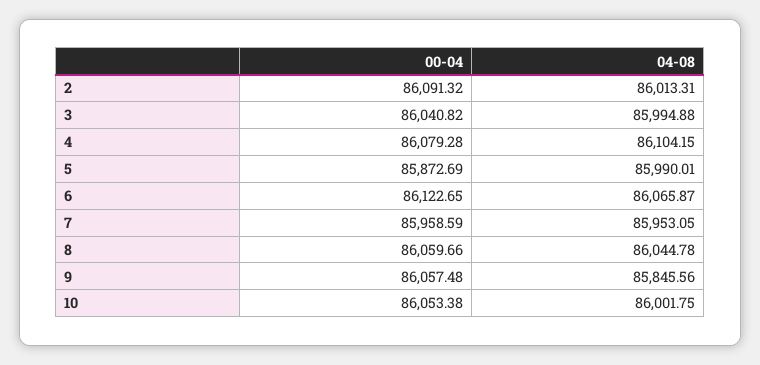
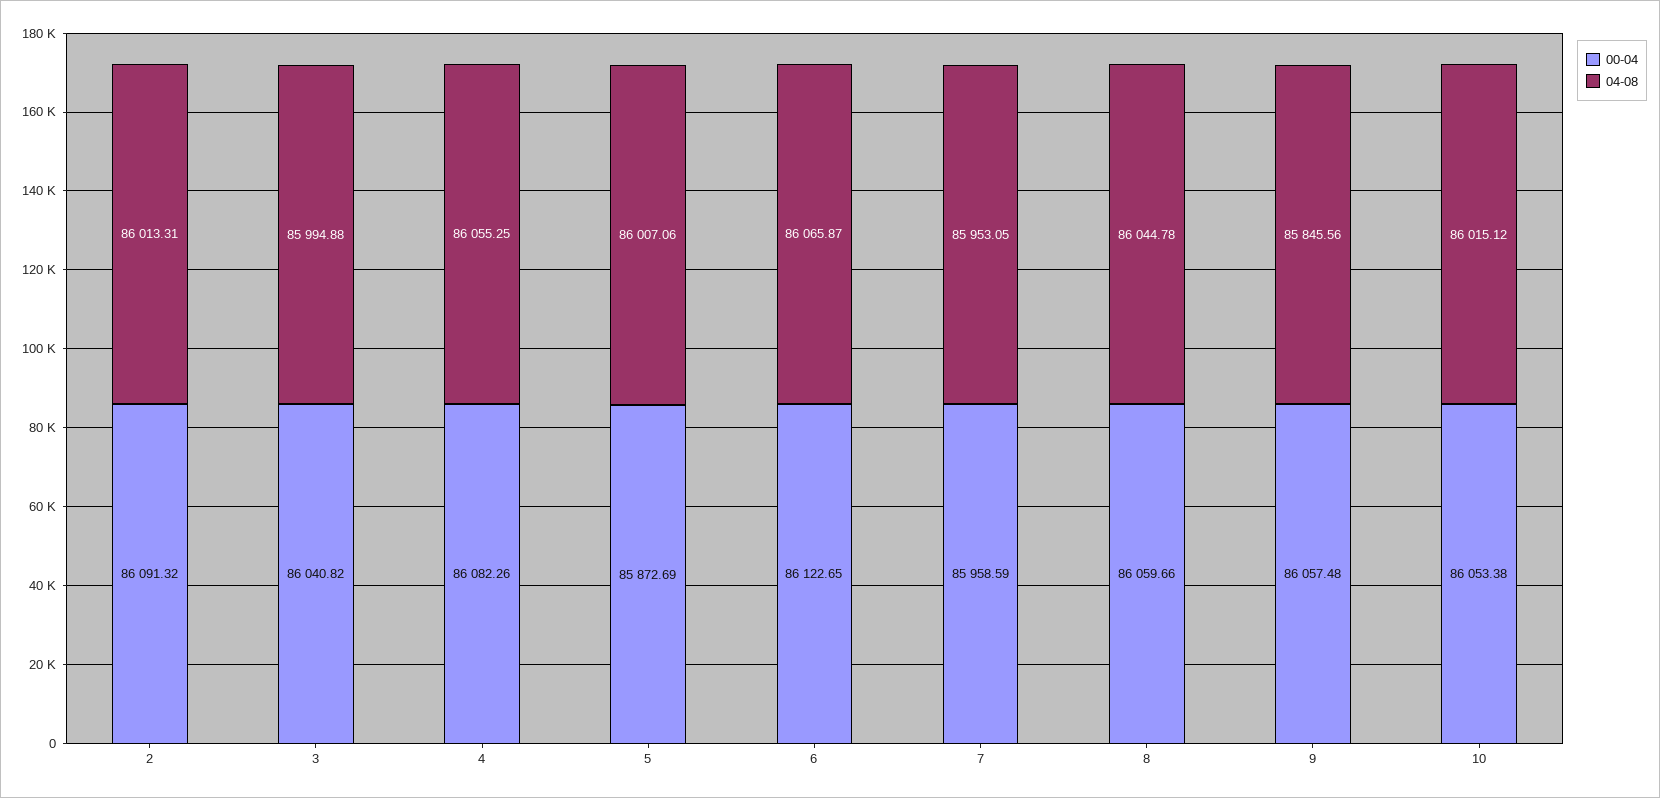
  {
    "00-04": {
      "2": 86091.32,
      "3": 86040.82,
-     "4": 86079.28,
+     "4": 86082.26,
      "5": 85872.69,
      "6": 86122.65,
      "7": 85958.59,
      "8": 86059.66,
      "9": 86057.48,
      "10": 86053.38
    },
    "04-08": {
      "2": 86013.31,
      "3": 85994.88,
-     "4": 86104.15,
+     "4": 86055.25,
-     "5": 85990.01,
+     "5": 86007.06,
      "6": 86065.87,
      "7": 85953.05,
      "8": 86044.78,
      "9": 85845.56,
-     "10": 86001.75
+     "10": 86015.12
    }
  }

